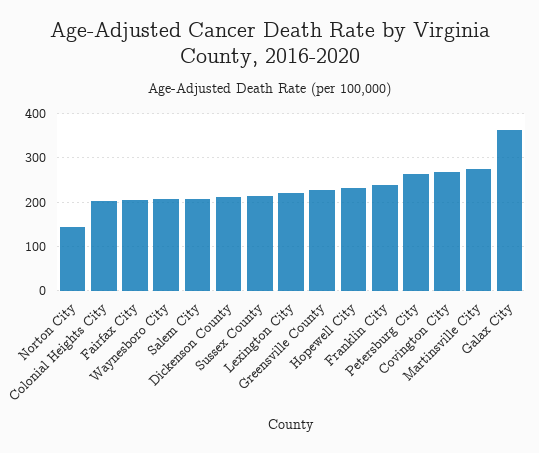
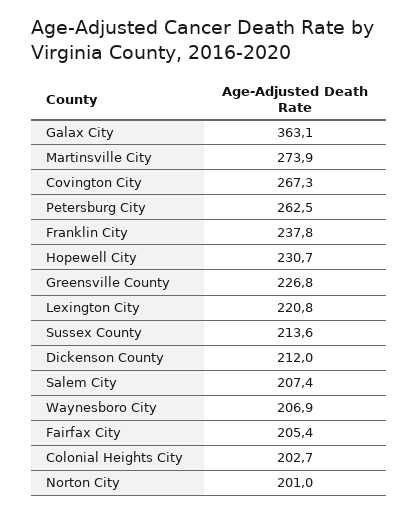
  {
-   "Norton City": 140,
+   "Norton City": 201,
    "Colonial Heights City": 202.7,
    "Fairfax City": 205.4,
    "Waynesboro City": 206.9,
    "Salem City": 207.4,
    "Dickenson County": 212,
    "Sussex County": 213.6,
    "Lexington City": 220.8,
    "Greensville County": 226.8,
    "Hopewell City": 230.7,
    "Franklin City": 237.8,
    "Petersburg City": 262.5,
    "Covington City": 267.3,
    "Martinsville City": 273.9,
    "Galax City": 363.1
  }

